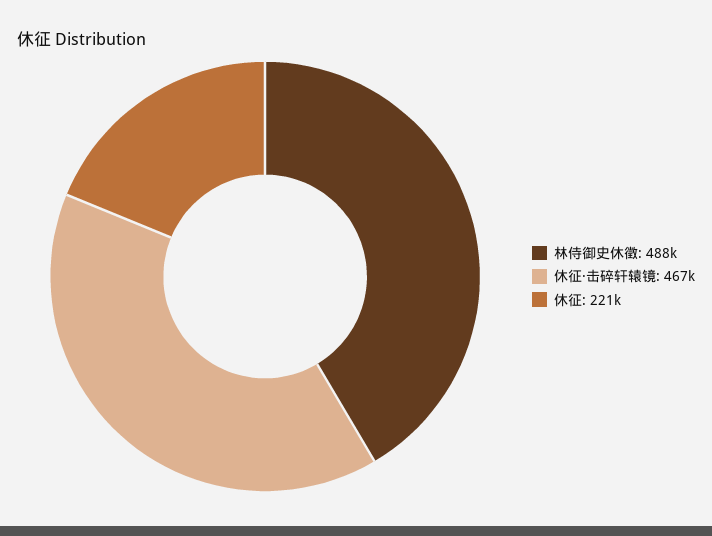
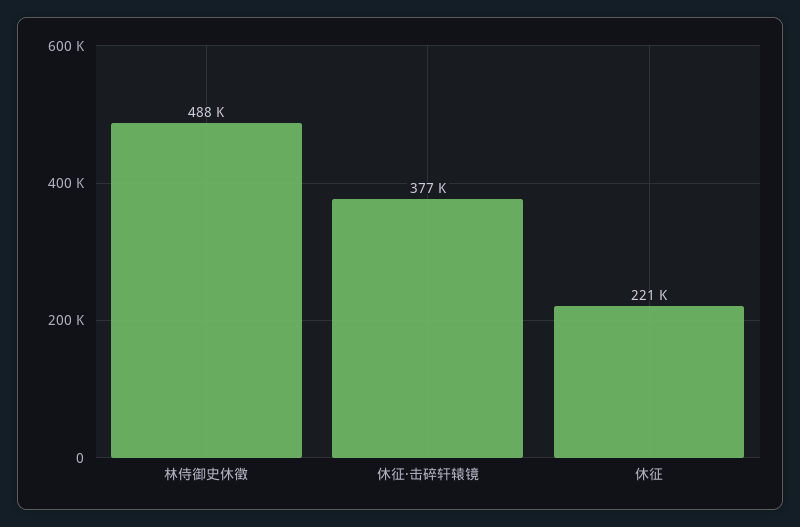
  {
    "林侍御史休徵": 488000,
-   "休征·击碎轩辕镜": 467000,
+   "休征·击碎轩辕镜": 377000,
    "休征": 221000
  }

